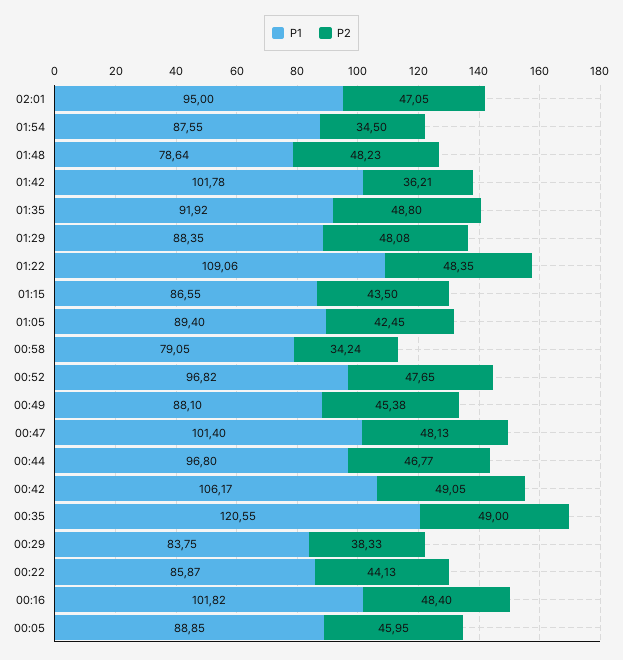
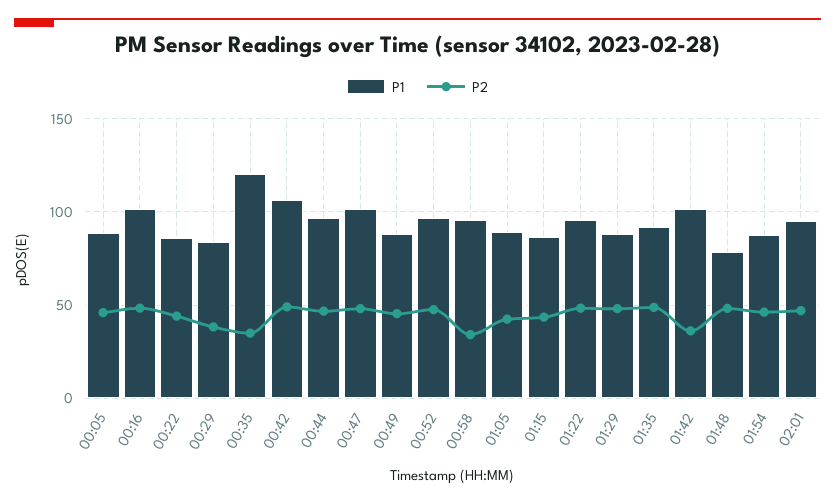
  {
    "P1": {
      "02:01": 95,
      "01:54": 87.55,
      "01:48": 78.64,
      "01:42": 101.78,
      "01:35": 91.92,
      "01:29": 88.35,
-     "01:22": 109.06,
+     "01:22": 95,
      "01:15": 86.55,
      "01:05": 89.4,
-     "00:58": 79.05,
+     "00:58": 95,
      "00:52": 96.82,
      "00:49": 88.1,
      "00:47": 101.4,
      "00:44": 96.8,
      "00:42": 106.17,
      "00:35": 120.55,
      "00:29": 83.75,
      "00:22": 85.87,
      "00:16": 101.82,
      "00:05": 88.85
    },
    "P2": {
      "02:01": 47.05,
-     "01:54": 34.5,
+     "01:54": 45,
      "01:48": 48.23,
      "01:42": 36.21,
      "01:35": 48.8,
      "01:29": 48.08,
      "01:22": 48.35,
      "01:15": 43.5,
      "01:05": 42.45,
      "00:58": 34.24,
      "00:52": 47.65,
      "00:49": 45.38,
      "00:47": 48.13,
      "00:44": 46.77,
      "00:42": 49.05,
-     "00:35": 49,
+     "00:35": 35,
      "00:29": 38.33,
      "00:22": 44.13,
      "00:16": 48.4,
      "00:05": 45.95
    }
  }

